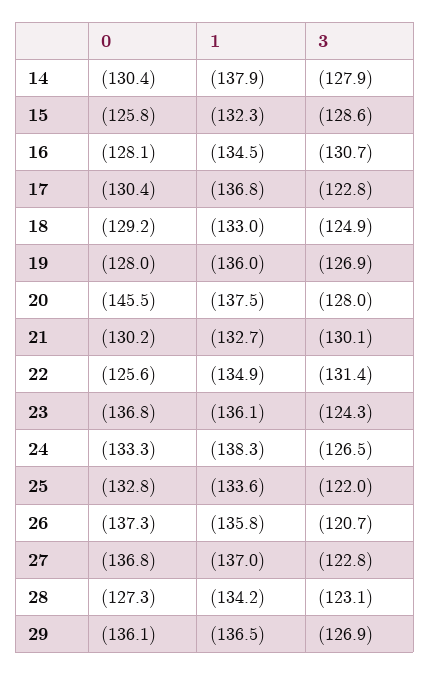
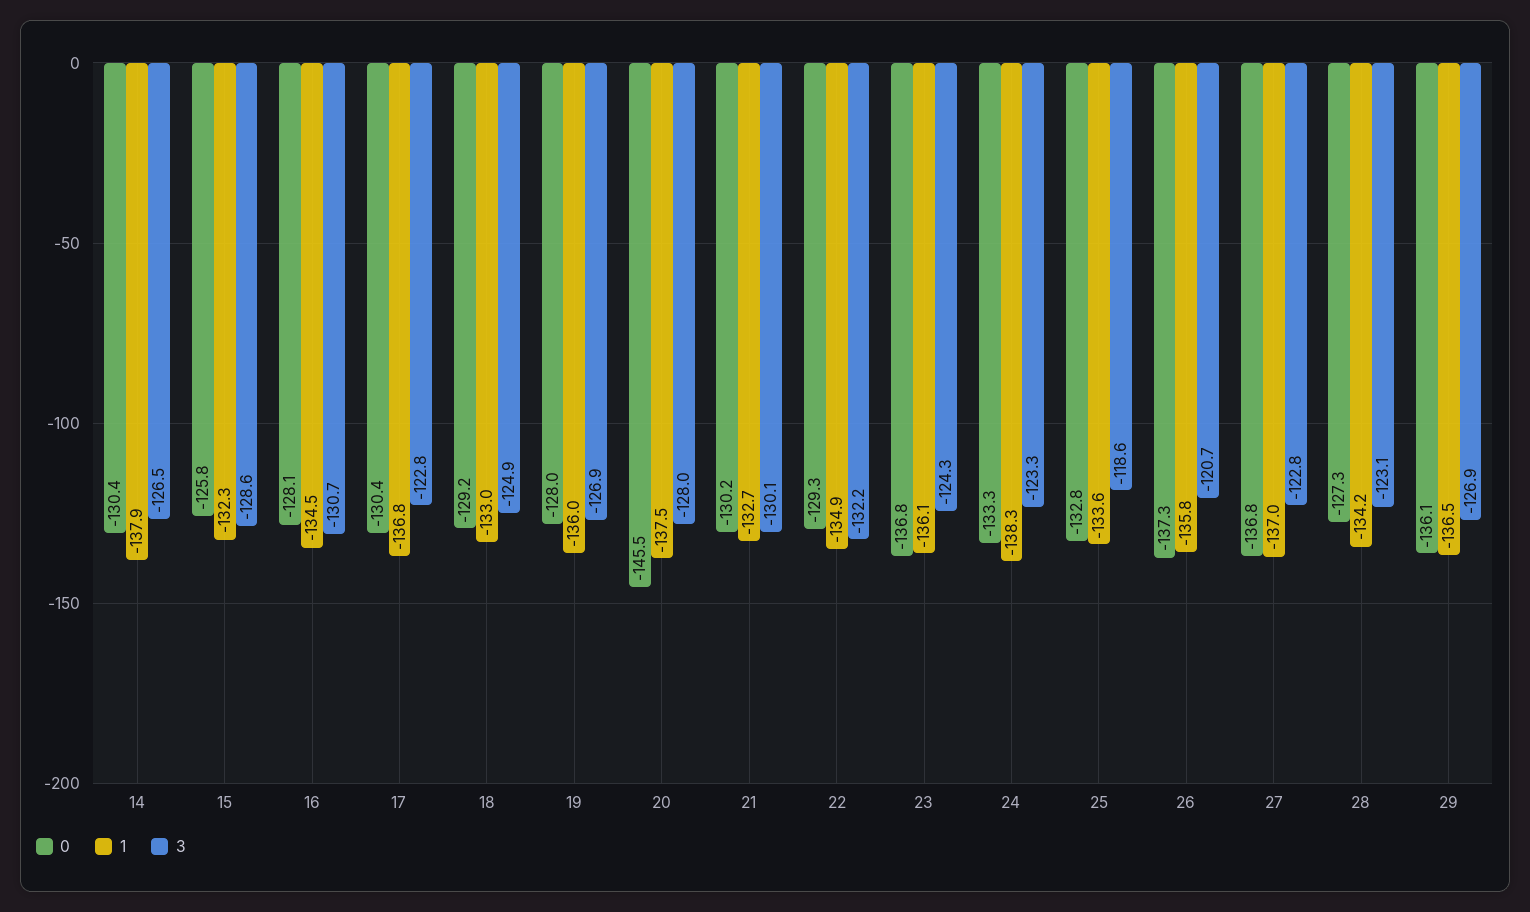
  {
    "0": {
      "14": -130.4,
      "15": -125.8,
      "16": -128.1,
      "17": -130.4,
      "18": -129.2,
      "19": -128,
      "20": -145.5,
      "21": -130.2,
-     "22": -125.6,
+     "22": -129.3,
      "23": -136.8,
      "24": -133.3,
      "25": -132.8,
      "26": -137.3,
      "27": -136.8,
      "28": -127.3,
      "29": -136.1
    },
    "1": {
      "14": -137.9,
      "15": -132.3,
      "16": -134.5,
      "17": -136.8,
      "18": -133,
      "19": -136,
      "20": -137.5,
      "21": -132.7,
      "22": -134.9,
      "23": -136.1,
      "24": -138.3,
      "25": -133.6,
      "26": -135.8,
      "27": -137,
      "28": -134.2,
      "29": -136.5
    },
    "3": {
-     "14": -127.9,
+     "14": -126.5,
      "15": -128.6,
      "16": -130.7,
      "17": -122.8,
      "18": -124.9,
      "19": -126.9,
      "20": -128,
      "21": -130.1,
-     "22": -131.4,
+     "22": -132.2,
      "23": -124.3,
-     "24": -126.5,
+     "24": -123.3,
-     "25": -122,
+     "25": -118.6,
      "26": -120.7,
      "27": -122.8,
      "28": -123.1,
      "29": -126.9
    }
  }

